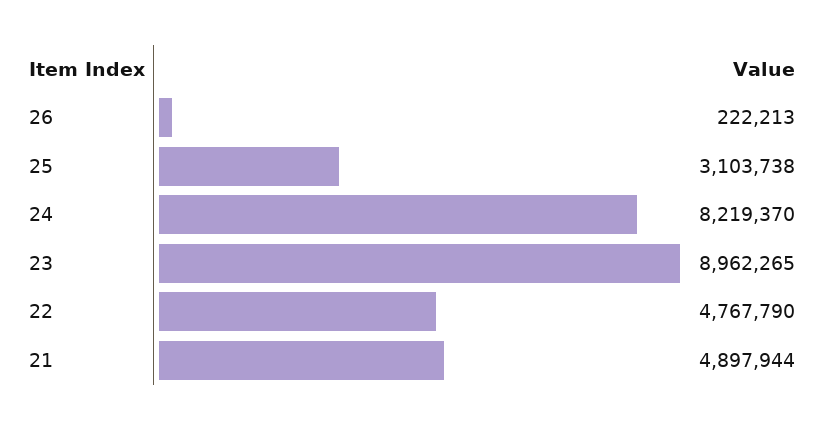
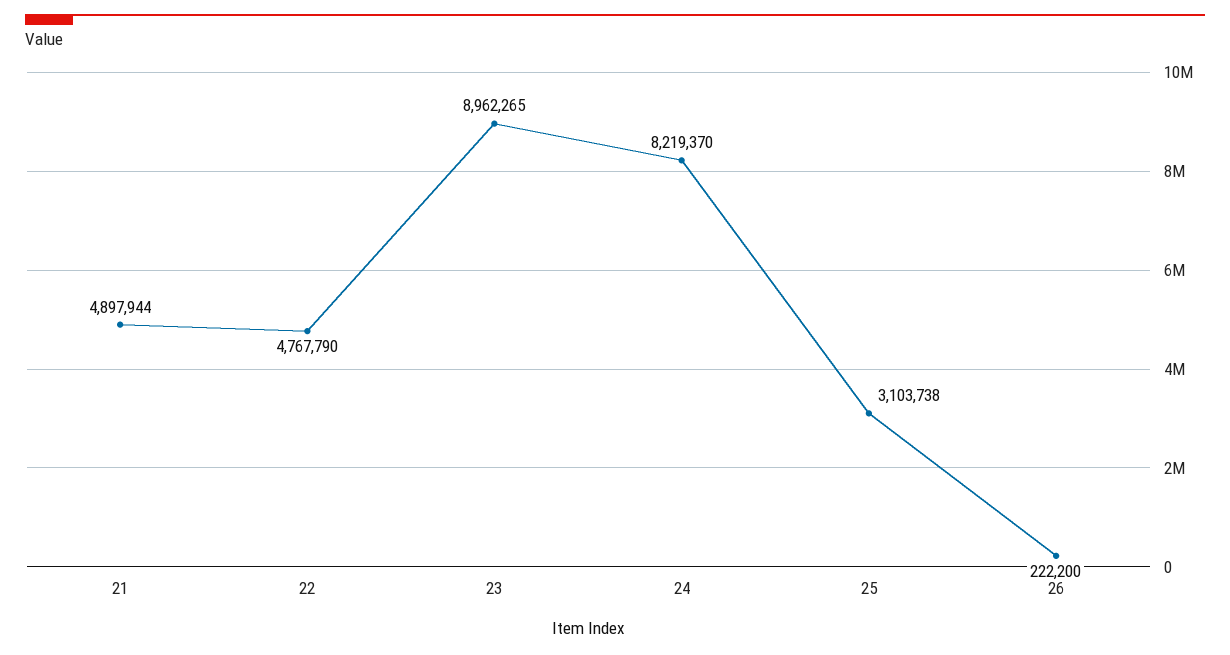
  {
-   "26": 222213,
+   "26": 222200,
    "25": 3103738,
    "24": 8219370,
    "23": 8962265,
    "22": 4767790,
    "21": 4897944
  }

